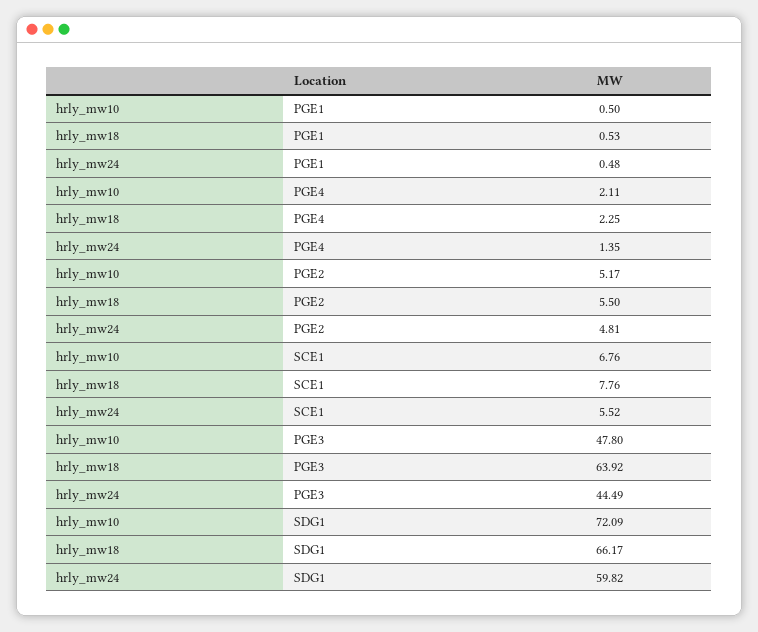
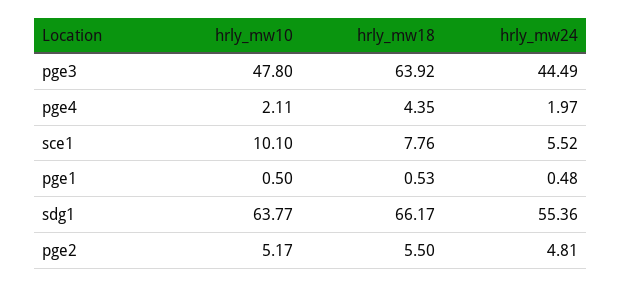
  {
    "hrly_mw10": {
      "PGE1": 0.5,
      "PGE4": 2.11,
      "PGE2": 5.17,
-     "SCE1": 6.76,
+     "SCE1": 10.1,
      "PGE3": 47.8,
-     "SDG1": 72.09
+     "SDG1": 63.77
    },
    "hrly_mw18": {
      "PGE1": 0.53,
-     "PGE4": 2.25,
+     "PGE4": 4.35,
      "PGE2": 5.5,
      "SCE1": 7.76,
      "PGE3": 63.92,
      "SDG1": 66.17
    },
    "hrly_mw24": {
      "PGE1": 0.48,
-     "PGE4": 1.35,
+     "PGE4": 1.97,
      "PGE2": 4.81,
      "SCE1": 5.52,
      "PGE3": 44.49,
-     "SDG1": 59.82
+     "SDG1": 55.36
    }
  }

